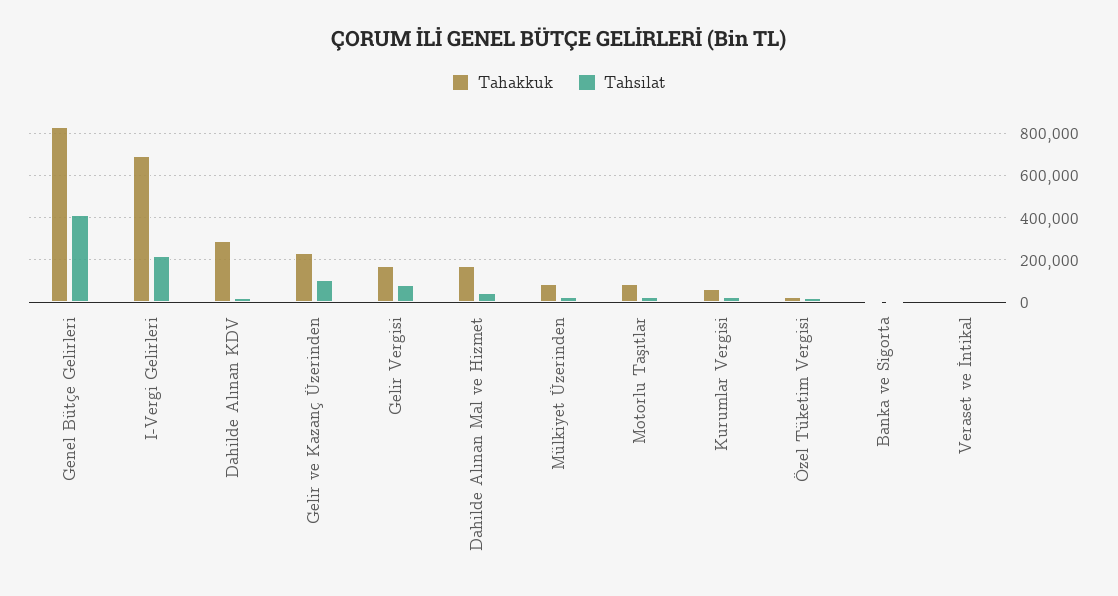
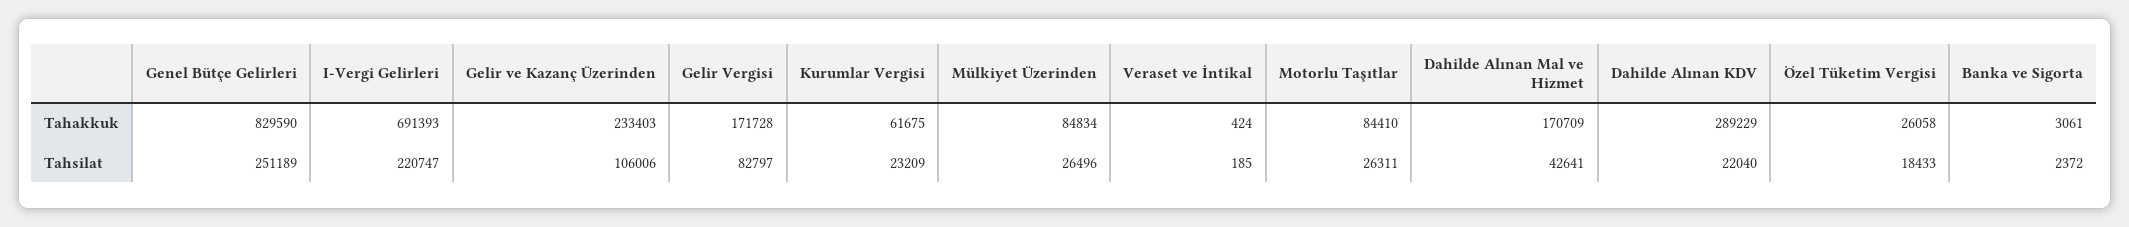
  {
    "Tahakkuk": {
      "Genel Bütçe Gelirleri": 829590,
      "I-Vergi Gelirleri": 691393,
      "Dahilde Alınan KDV": 289229,
      "Gelir ve Kazanç Üzerinden": 233403,
      "Gelir Vergisi": 171728,
      "Dahilde Alınan Mal ve Hizmet": 170709,
      "Mülkiyet Üzerinden": 84834,
      "Motorlu Taşıtlar": 84410,
      "Kurumlar Vergisi": 61675,
      "Özel Tüketim Vergisi": 26058,
      "Banka ve Sigorta": 3061,
      "Veraset ve İntikal": 424
    },
    "Tahsilat": {
-     "Genel Bütçe Gelirleri": 400000,
+     "Genel Bütçe Gelirleri": 251189,
      "I-Vergi Gelirleri": 220747,
      "Dahilde Alınan KDV": 22040,
      "Gelir ve Kazanç Üzerinden": 106006,
      "Gelir Vergisi": 82797,
      "Dahilde Alınan Mal ve Hizmet": 42641,
      "Mülkiyet Üzerinden": 26496,
      "Motorlu Taşıtlar": 26311,
      "Kurumlar Vergisi": 23209,
      "Özel Tüketim Vergisi": 18433,
      "Banka ve Sigorta": 2372,
      "Veraset ve İntikal": 185
    }
  }

